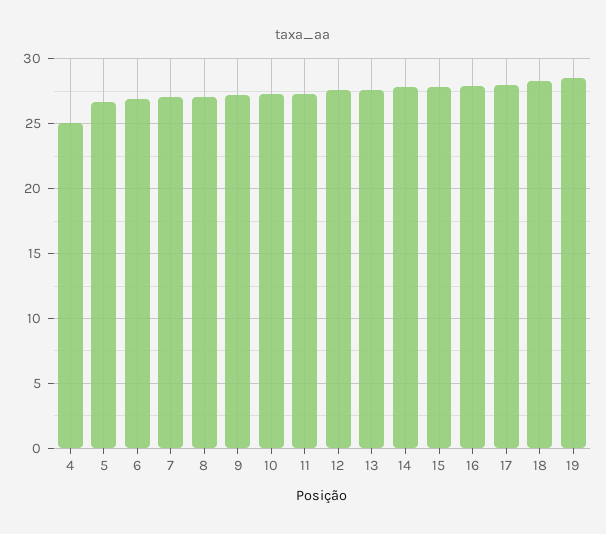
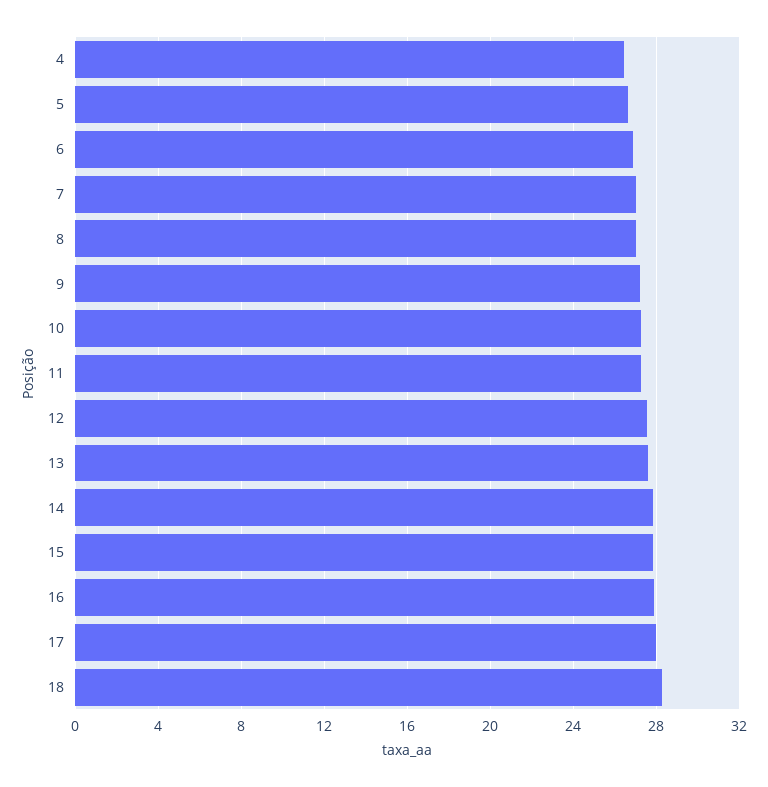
  {
-   "4": 25,
+   "4": 26.5,
    "5": 26.5,
    "6": 27,
    "7": 27,
    "8": 27,
    "9": 27,
    "10": 27.5,
    "11": 27.5,
    "12": 27.5,
    "13": 27.5,
    "14": 28,
    "15": 28,
    "16": 28,
    "17": 28,
-   "18": 28.5,
+   "18": 28.5
-   "19": 28.5
  }

